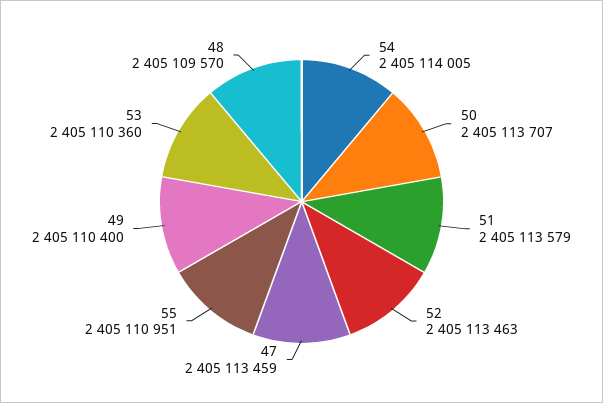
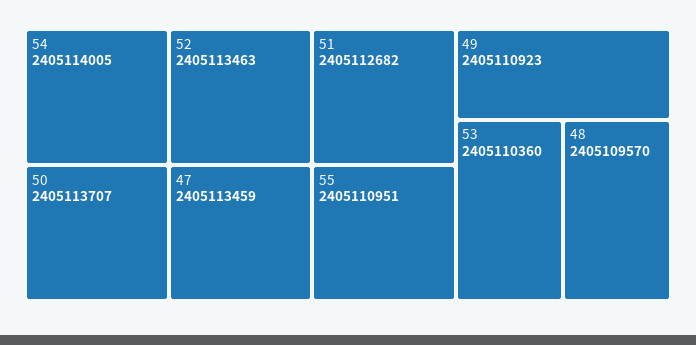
  {
    "54": 2405114005,
    "50": 2405113707,
-   "51": 2405113579,
+   "51": 2405112682,
    "52": 2405113463,
    "47": 2405113459,
    "55": 2405110951,
-   "49": 2405110400,
+   "49": 2405110923,
    "53": 2405110360,
    "48": 2405109570
  }

